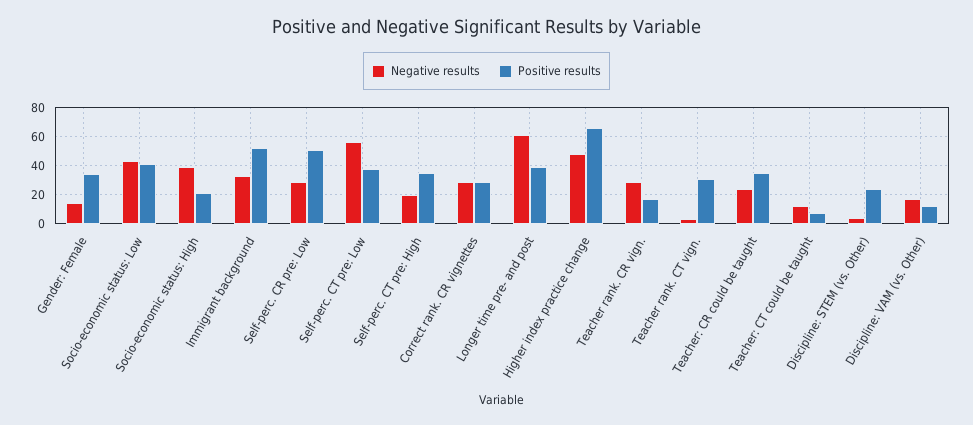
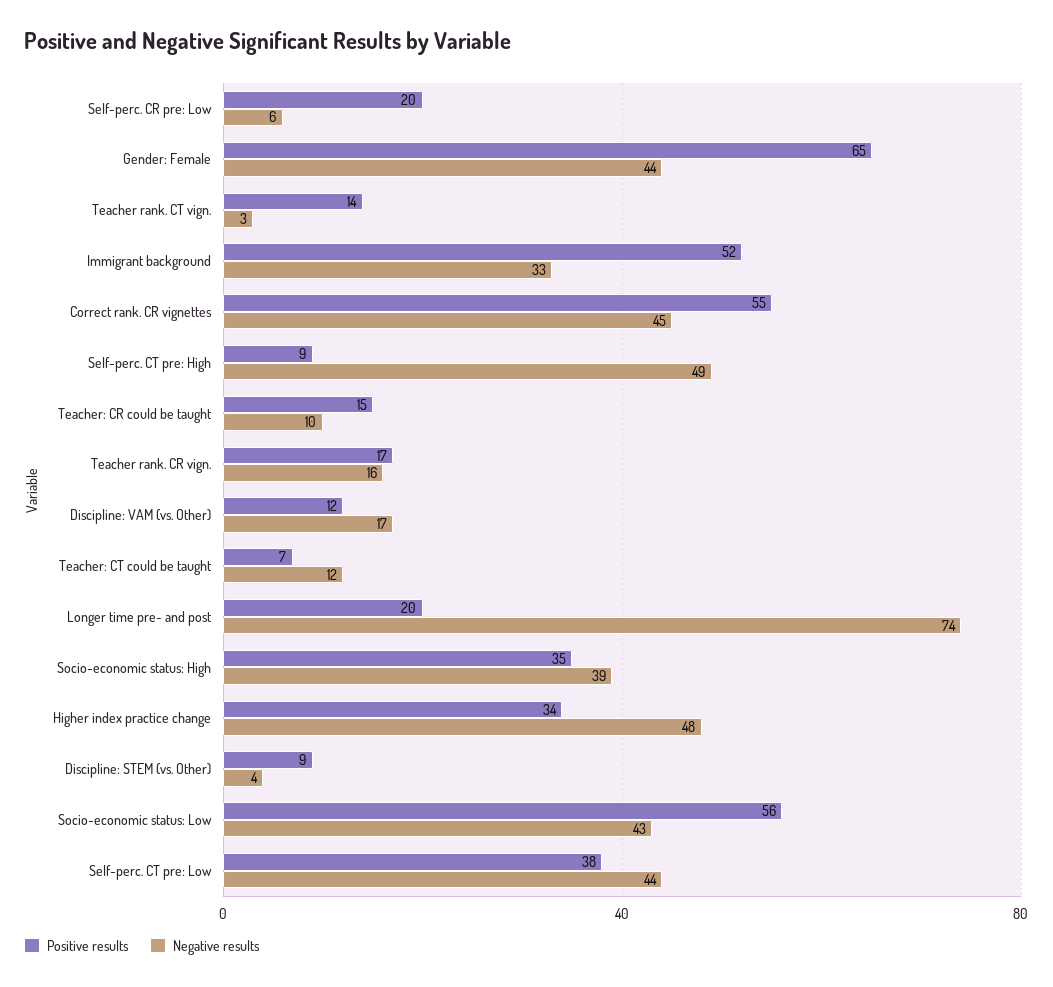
  {
    "Negative results": {
-     "Gender: Female": 15,
+     "Gender: Female": 44,
      "Socio-economic status: Low": 43,
      "Socio-economic status: High": 39,
      "Immigrant background": 33,
-     "Self-perc. CR pre: Low": 30,
+     "Self-perc. CR pre: Low": 6,
-     "Self-perc. CT pre: Low": 55,
+     "Self-perc. CT pre: Low": 44,
-     "Self-perc. CT pre: High": 20,
+     "Self-perc. CT pre: High": 49,
-     "Correct rank. CR vignettes": 30,
+     "Correct rank. CR vignettes": 45,
-     "Longer time pre- and post": 60,
+     "Longer time pre- and post": 74,
      "Higher index practice change": 48,
-     "Teacher rank. CR vign.": 30,
+     "Teacher rank. CR vign.": 16,
      "Teacher rank. CT vign.": 3,
-     "Teacher: CR could be taught": 25,
+     "Teacher: CR could be taught": 10,
      "Teacher: CT could be taught": 12,
      "Discipline: STEM (vs. Other)": 4,
      "Discipline: VAM (vs. Other)": 17
    },
    "Positive results": {
-     "Gender: Female": 35,
+     "Gender: Female": 65,
-     "Socio-economic status: Low": 40,
+     "Socio-economic status: Low": 56,
-     "Socio-economic status: High": 20,
+     "Socio-economic status: High": 35,
      "Immigrant background": 52,
-     "Self-perc. CR pre: Low": 50,
+     "Self-perc. CR pre: Low": 20,
      "Self-perc. CT pre: Low": 38,
-     "Self-perc. CT pre: High": 35,
+     "Self-perc. CT pre: High": 9,
-     "Correct rank. CR vignettes": 30,
+     "Correct rank. CR vignettes": 55,
-     "Longer time pre- and post": 40,
+     "Longer time pre- and post": 20,
-     "Higher index practice change": 65,
+     "Higher index practice change": 34,
      "Teacher rank. CR vign.": 17,
-     "Teacher rank. CT vign.": 30,
+     "Teacher rank. CT vign.": 14,
-     "Teacher: CR could be taught": 35,
+     "Teacher: CR could be taught": 15,
      "Teacher: CT could be taught": 7,
-     "Discipline: STEM (vs. Other)": 25,
+     "Discipline: STEM (vs. Other)": 9,
      "Discipline: VAM (vs. Other)": 12
    }
  }

